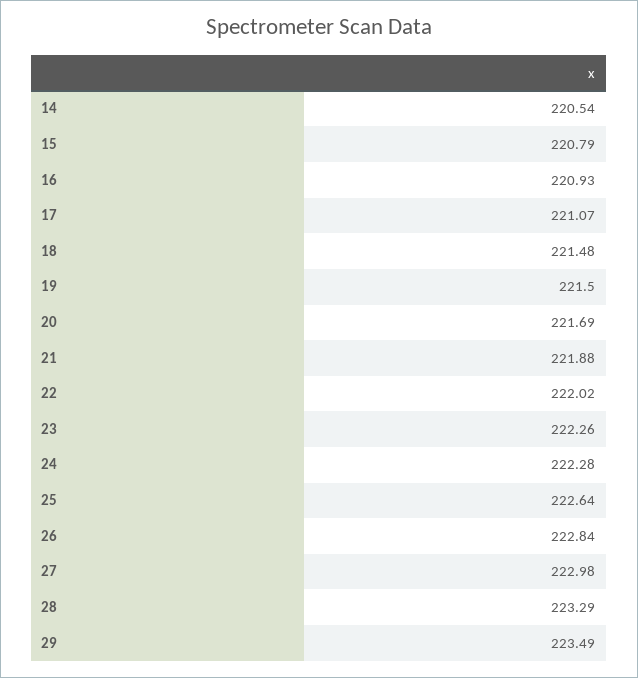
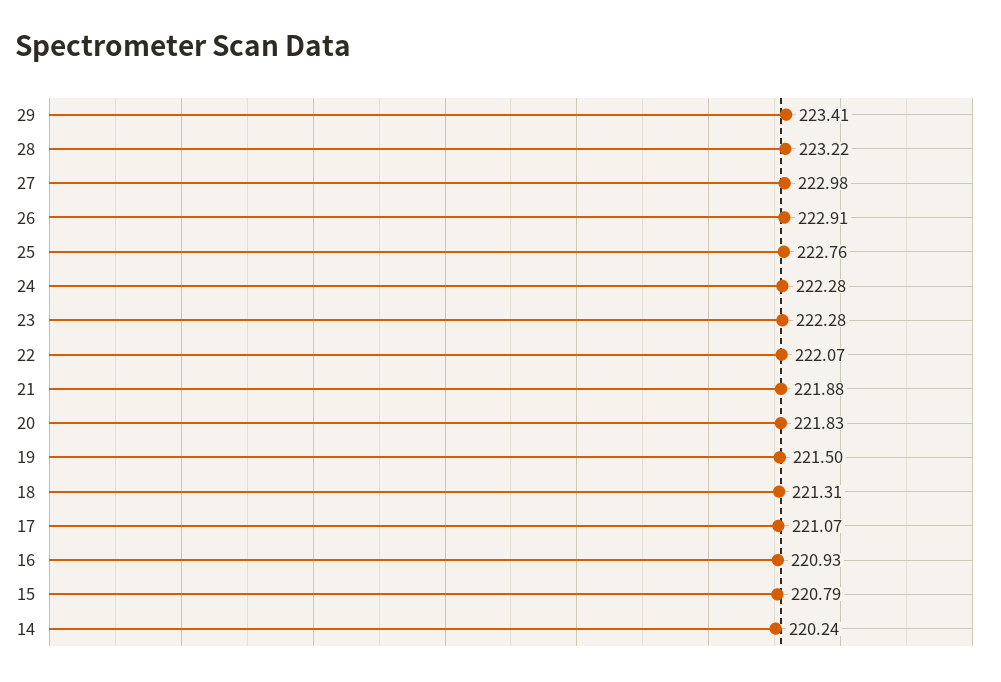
  {
-   "14": 220.54,
+   "14": 220.24,
    "15": 220.79,
    "16": 220.93,
    "17": 221.07,
-   "18": 221.48,
+   "18": 221.31,
    "19": 221.5,
-   "20": 221.69,
+   "20": 221.83,
    "21": 221.88,
-   "22": 222.02,
+   "22": 222.07,
-   "23": 222.26,
+   "23": 222.28,
    "24": 222.28,
-   "25": 222.64,
+   "25": 222.76,
-   "26": 222.84,
+   "26": 222.91,
    "27": 222.98,
-   "28": 223.29,
+   "28": 223.22,
-   "29": 223.49
+   "29": 223.41
  }

